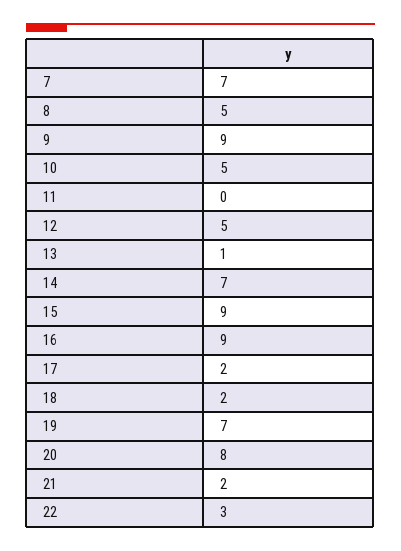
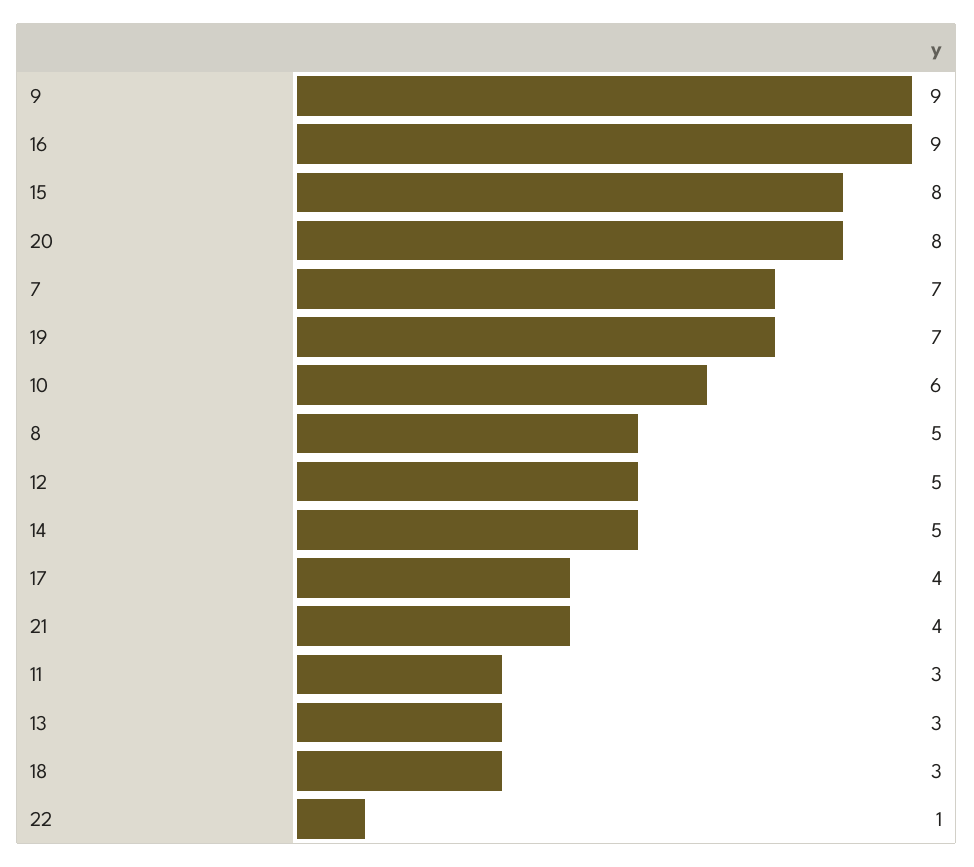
  {
    "7": 7,
    "8": 5,
    "9": 9,
-   "10": 5,
+   "10": 6,
-   "11": 0,
+   "11": 3,
    "12": 5,
-   "13": 1,
+   "13": 3,
-   "14": 7,
+   "14": 5,
-   "15": 9,
+   "15": 8,
    "16": 9,
-   "17": 2,
+   "17": 4,
-   "18": 2,
+   "18": 3,
    "19": 7,
    "20": 8,
-   "21": 2,
+   "21": 4,
-   "22": 3
+   "22": 1
  }

